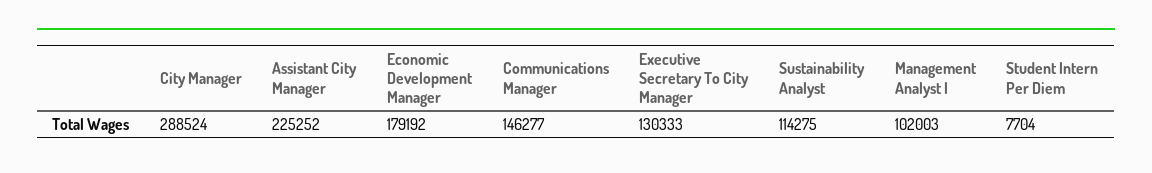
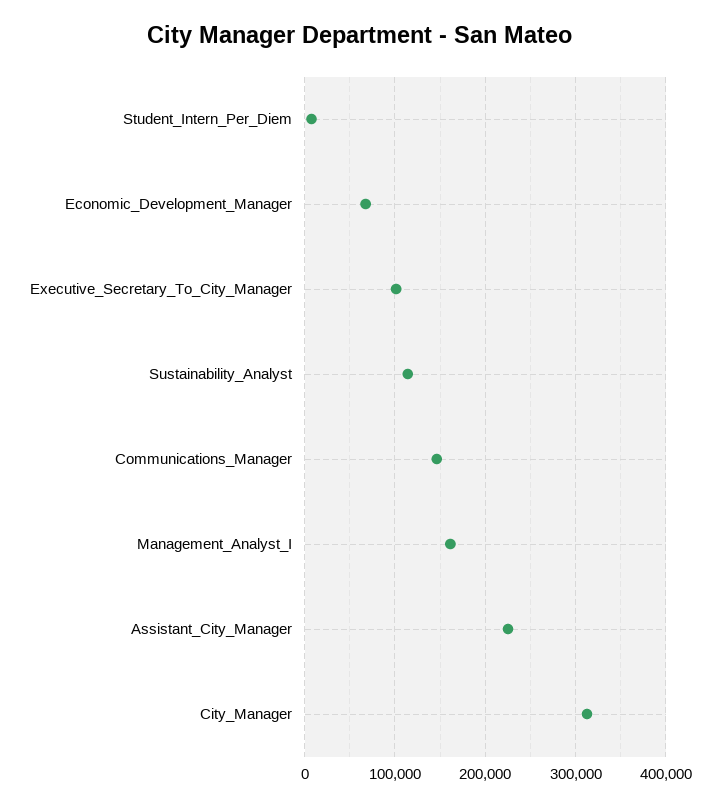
  {
-   "City Manager": 288524,
+   "City Manager": 310000,
    "Assistant City Manager": 225252,
-   "Economic Development Manager": 179192,
+   "Economic Development Manager": 70000,
    "Communications Manager": 146277,
-   "Executive Secretary To City Manager": 130333,
+   "Executive Secretary To City Manager": 100000,
    "Sustainability Analyst": 114275,
-   "Management Analyst I": 102003,
+   "Management Analyst I": 160000,
    "Student Intern Per Diem": 7704
  }

